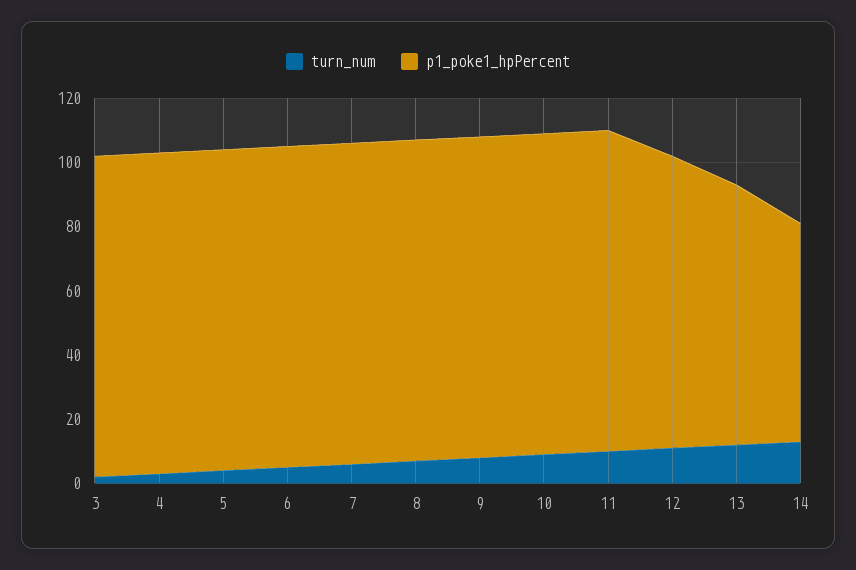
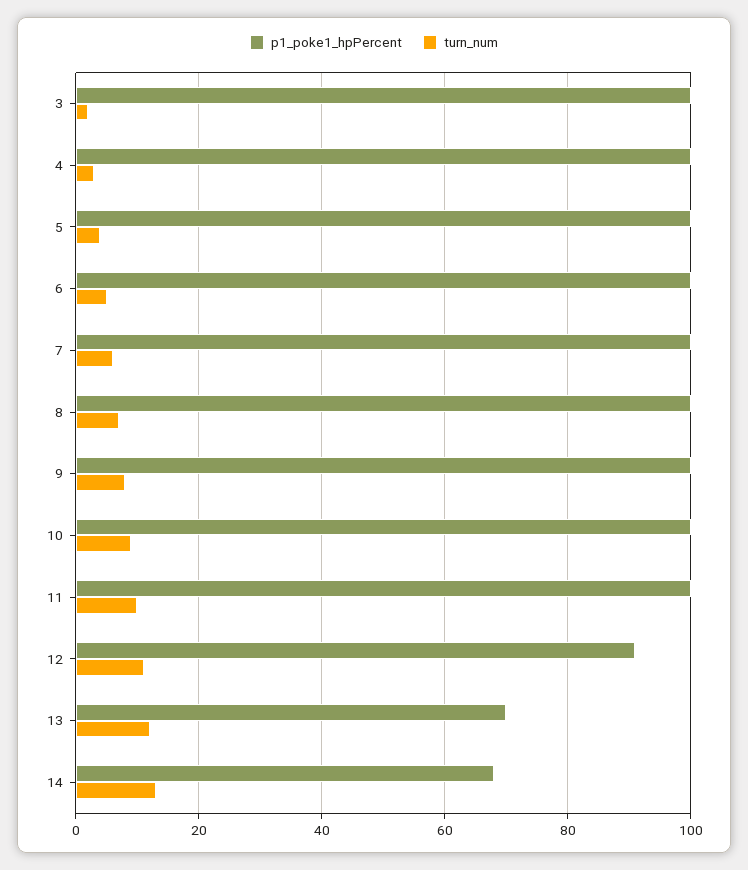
  {
    "turn_num": {
      "3": 0,
      "4": 5,
      "5": 5,
      "6": 5,
      "7": 5,
      "8": 5,
      "9": 10,
      "10": 10,
      "11": 10,
      "12": 10,
      "13": 10,
      "14": 15
    },
    "p1_poke1_hpPercent": {
      "3": 100,
      "4": 100,
      "5": 100,
      "6": 100,
      "7": 100,
      "8": 100,
      "9": 100,
      "10": 100,
      "11": 100,
      "12": 90,
-     "13": 80,
+     "13": 70,
      "14": 70
    }
  }

